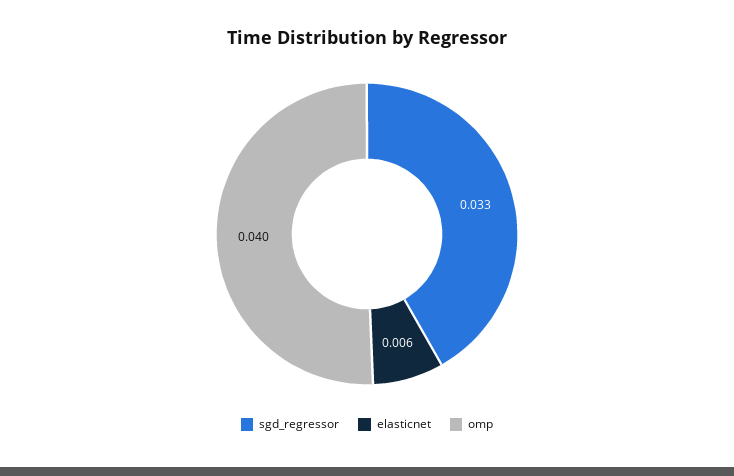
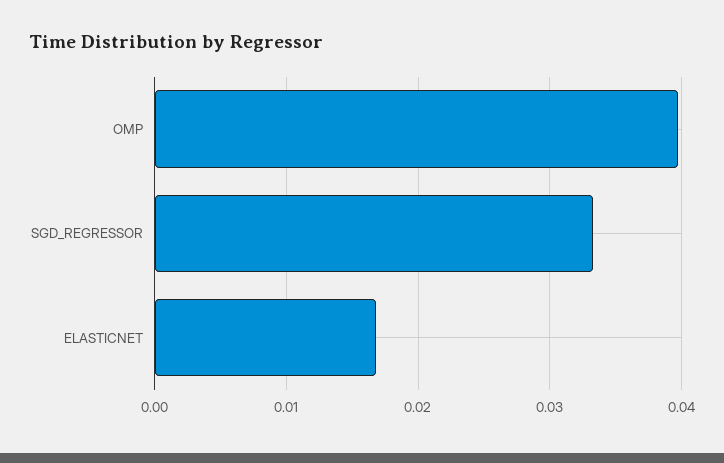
  {
    "sgd_regressor": 0.033,
-   "elasticnet": 0.006,
+   "elasticnet": 0.017,
    "omp": 0.04
  }

